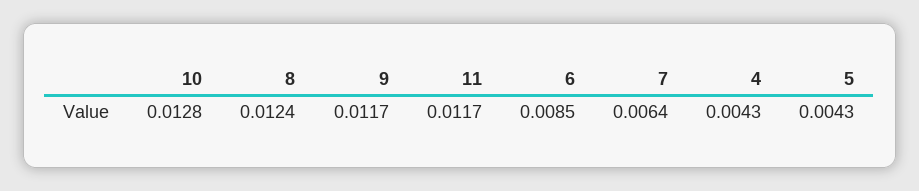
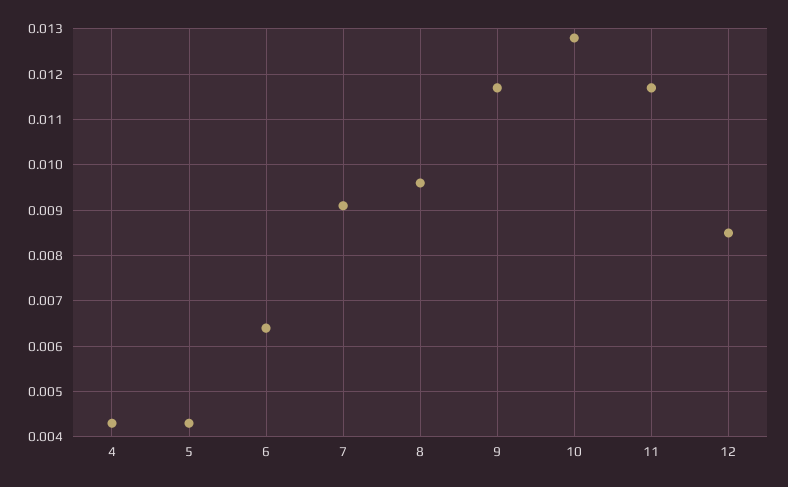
  {
    "10": 0.0128,
-   "8": 0.0124,
+   "8": 0.0095,
    "9": 0.0117,
    "11": 0.0117,
-   "6": 0.0085,
+   "6": 0.0065,
-   "7": 0.0064,
+   "7": 0.009,
    "4": 0.0043,
-   "5": 0.0043
+   "5": 0.0043,
+   "12": 0.0085
  }

